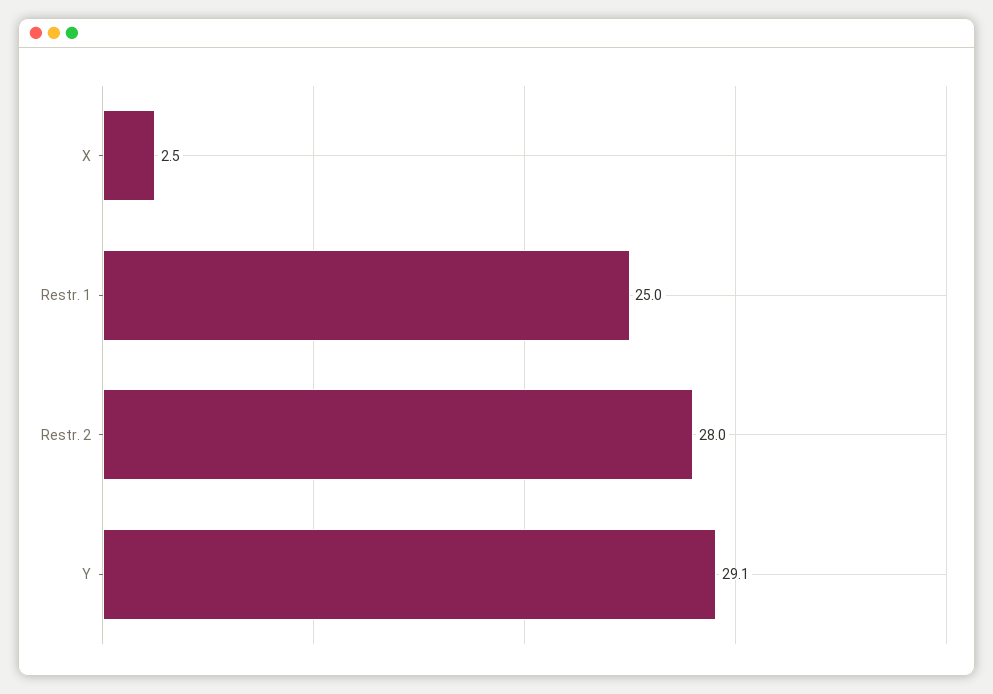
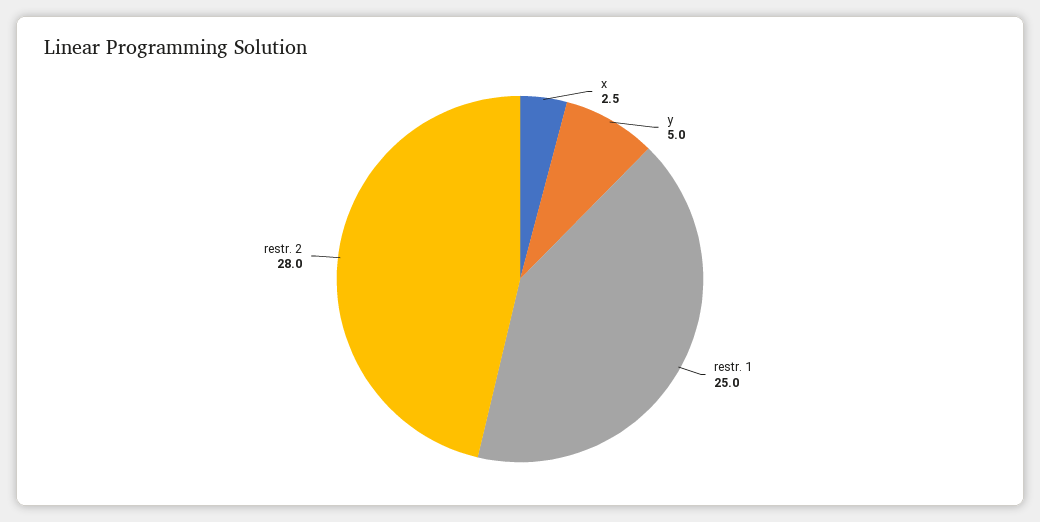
  {
    "X": 2.5,
    "Restr. 1": 25,
    "Restr. 2": 28,
-   "Y": 29.1
+   "Y": 5
  }

